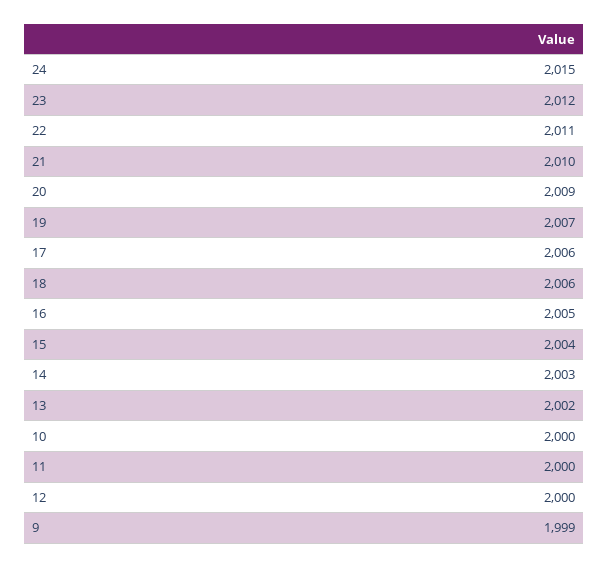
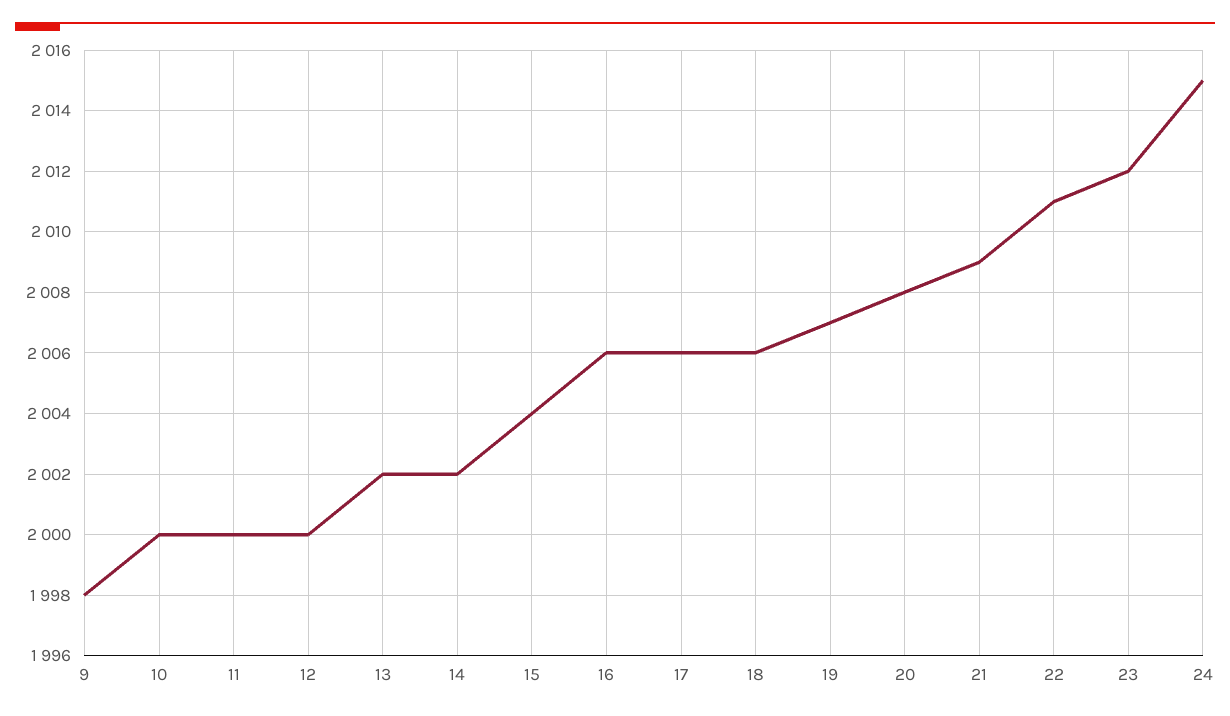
  {
    "24": 2015,
    "23": 2012,
    "22": 2011,
-   "21": 2010,
+   "21": 2009,
-   "20": 2009,
+   "20": 2008,
    "19": 2007,
    "17": 2006,
    "18": 2006,
-   "16": 2005,
+   "16": 2006,
    "15": 2004,
-   "14": 2003,
+   "14": 2002,
    "13": 2002,
    "10": 2000,
    "11": 2000,
    "12": 2000,
-   "9": 1999
+   "9": 1998
  }

